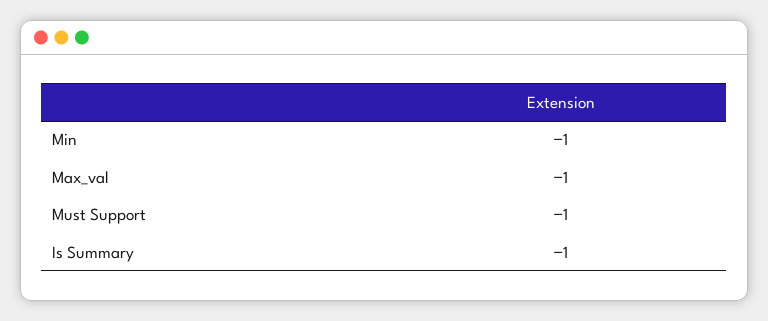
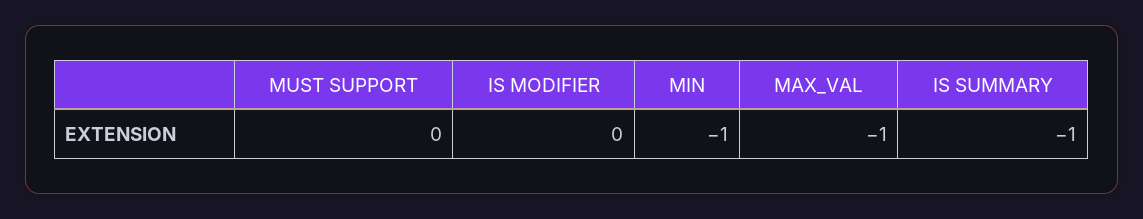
  {
    "Min": -1,
    "Max_val": -1,
-   "Must Support": -1,
+   "Must Support": 0,
-   "Is Summary": -1
+   "Is Summary": -1,
+   "IS MODIFIER": 0
  }

